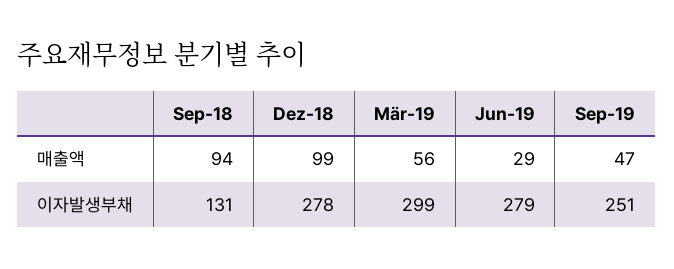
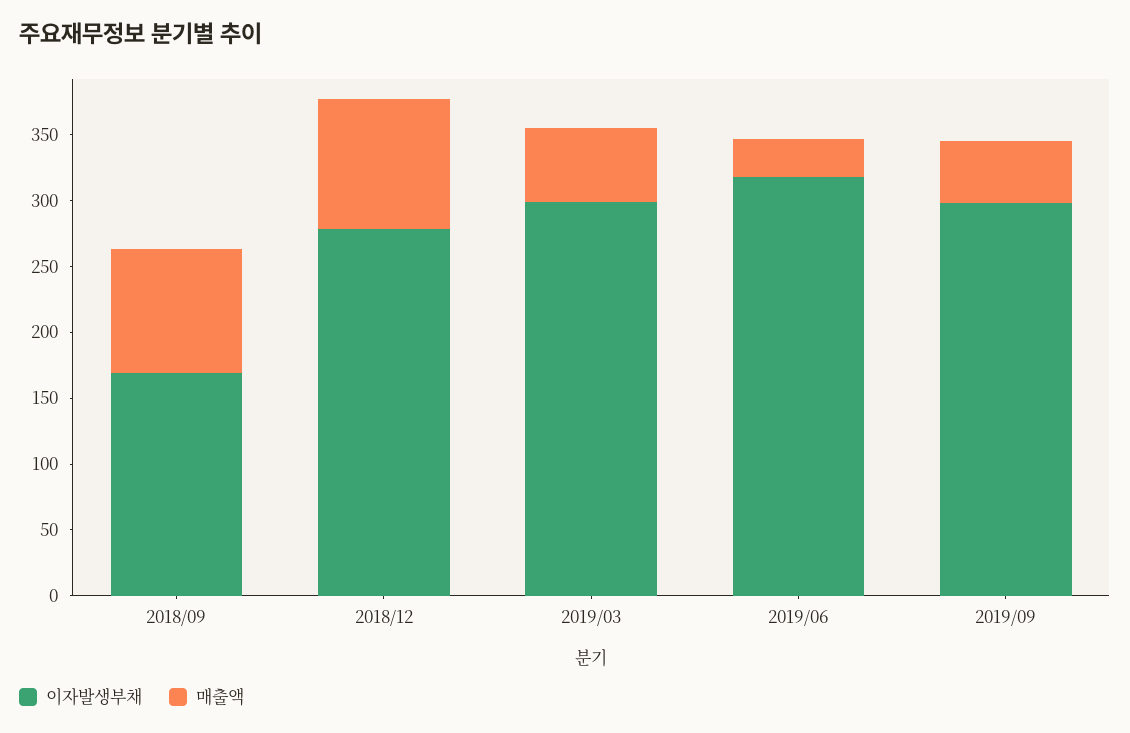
  {
    "매출액": {
      "Sep-18": 94,
      "Dez-18": 99,
      "Mär-19": 56,
      "Jun-19": 29,
      "Sep-19": 47
    },
    "이자발생부채": {
-     "Sep-18": 131,
+     "Sep-18": 170,
      "Dez-18": 278,
      "Mär-19": 299,
-     "Jun-19": 279,
+     "Jun-19": 320,
-     "Sep-19": 251
+     "Sep-19": 300
    }
  }

